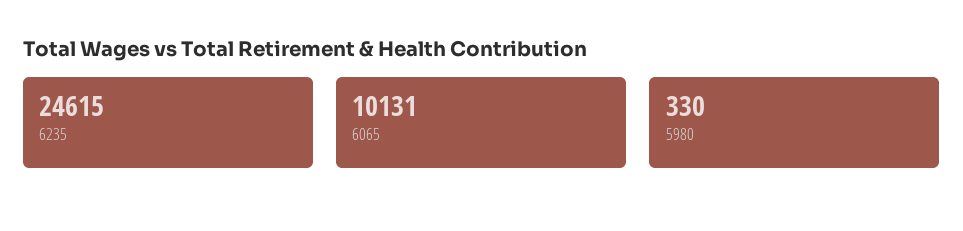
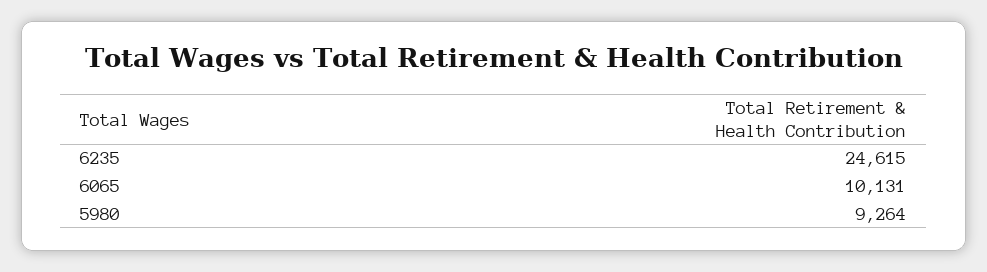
  {
    "6235": 24615,
    "6065": 10131,
-   "5980": 330
+   "5980": 9264
  }

